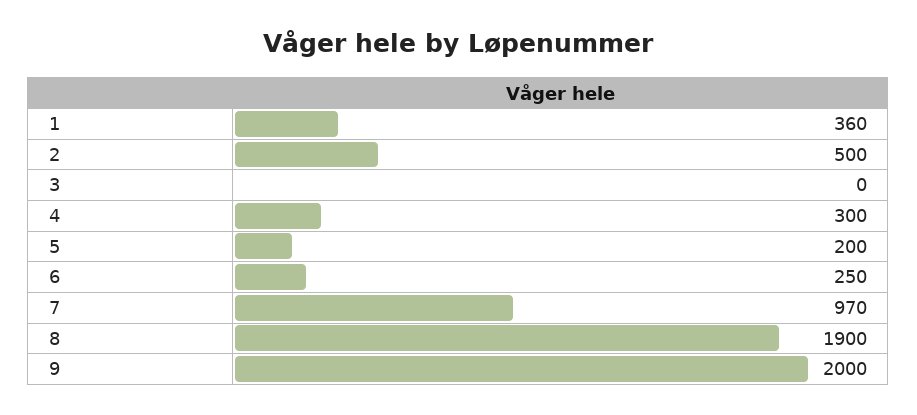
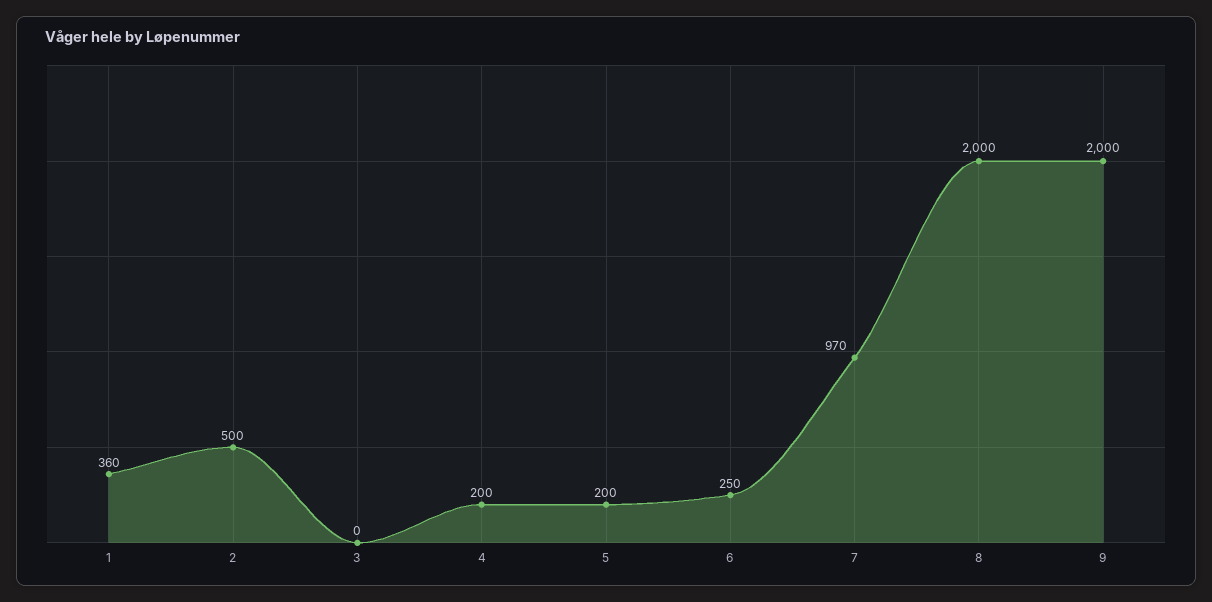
  {
    "1": 360,
    "2": 500,
    "3": 0,
-   "4": 300,
+   "4": 200,
    "5": 200,
    "6": 250,
    "7": 970,
-   "8": 1900,
+   "8": 2000,
    "9": 2000
  }

